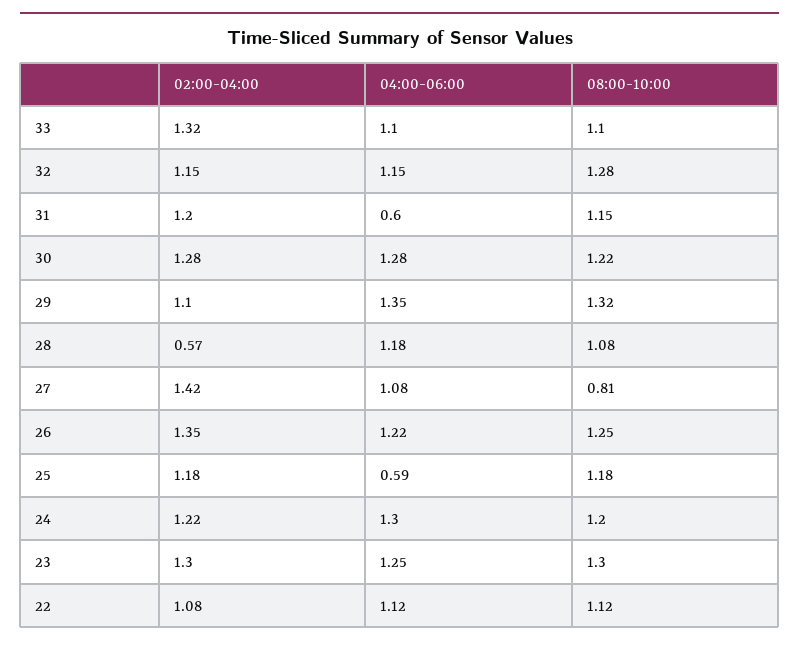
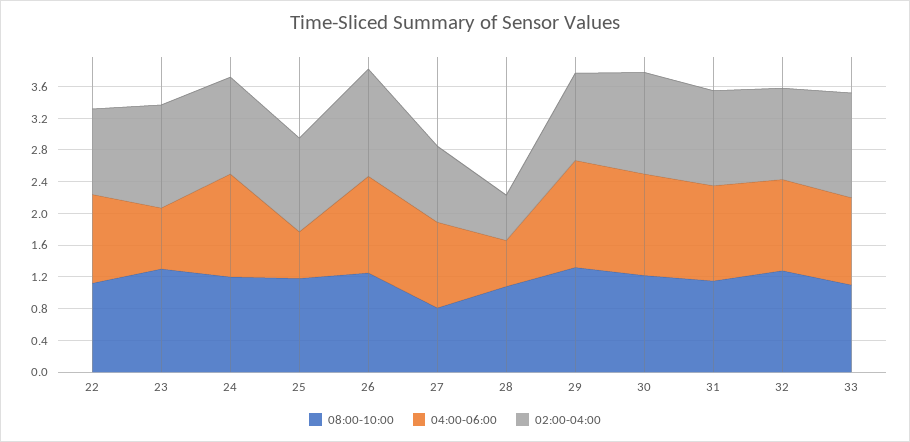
  {
    "02:00-04:00": {
      "33": 1.32,
      "32": 1.15,
      "31": 1.2,
      "30": 1.28,
      "29": 1.1,
      "28": 0.57,
-     "27": 1.42,
+     "27": 1,
      "26": 1.35,
      "25": 1.18,
      "24": 1.22,
      "23": 1.3,
      "22": 1.08
    },
    "04:00-06:00": {
      "33": 1.1,
      "32": 1.15,
-     "31": 0.6,
+     "31": 1.2,
      "30": 1.28,
      "29": 1.35,
-     "28": 1.18,
+     "28": 0.6,
      "27": 1.08,
      "26": 1.22,
      "25": 0.59,
      "24": 1.3,
-     "23": 1.25,
+     "23": 0.8,
      "22": 1.12
    },
    "08:00-10:00": {
      "33": 1.1,
      "32": 1.28,
      "31": 1.15,
      "30": 1.22,
      "29": 1.32,
      "28": 1.08,
      "27": 0.81,
      "26": 1.25,
      "25": 1.18,
      "24": 1.2,
      "23": 1.3,
      "22": 1.12
    }
  }

